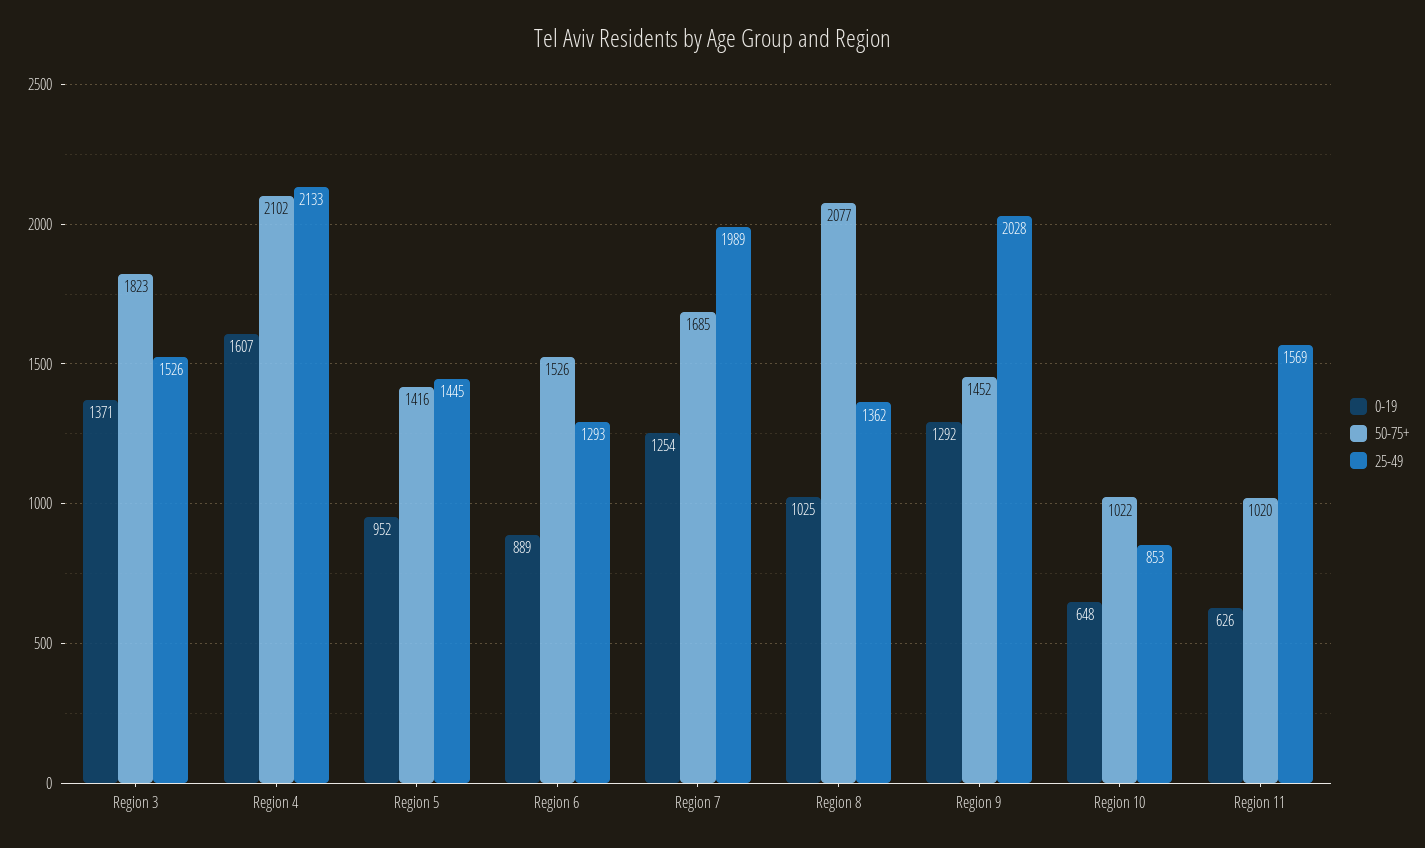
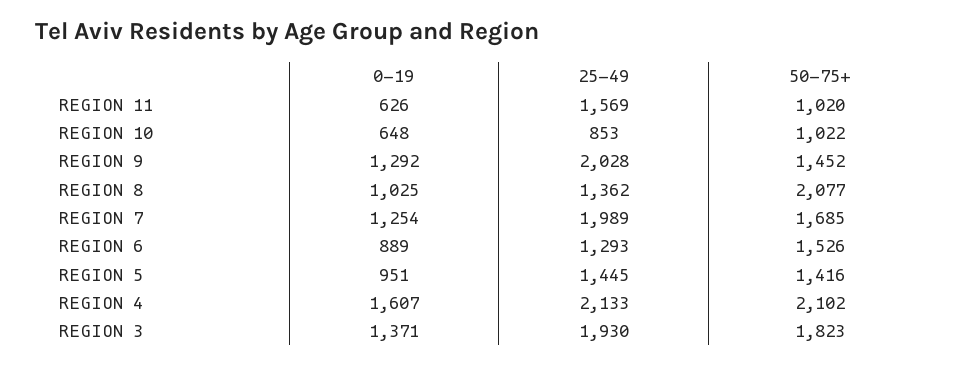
  {
    "0-19": {
      "Region 3": 1371,
      "Region 4": 1607,
-     "Region 5": 952,
+     "Region 5": 951,
      "Region 6": 889,
      "Region 7": 1254,
      "Region 8": 1025,
      "Region 9": 1292,
      "Region 10": 648,
      "Region 11": 626
    },
    "50-75+": {
      "Region 3": 1823,
      "Region 4": 2102,
      "Region 5": 1416,
      "Region 6": 1526,
      "Region 7": 1685,
      "Region 8": 2077,
      "Region 9": 1452,
      "Region 10": 1022,
      "Region 11": 1020
    },
    "25-49": {
-     "Region 3": 1526,
+     "Region 3": 1930,
      "Region 4": 2133,
      "Region 5": 1445,
      "Region 6": 1293,
      "Region 7": 1989,
      "Region 8": 1362,
      "Region 9": 2028,
      "Region 10": 853,
      "Region 11": 1569
    }
  }

